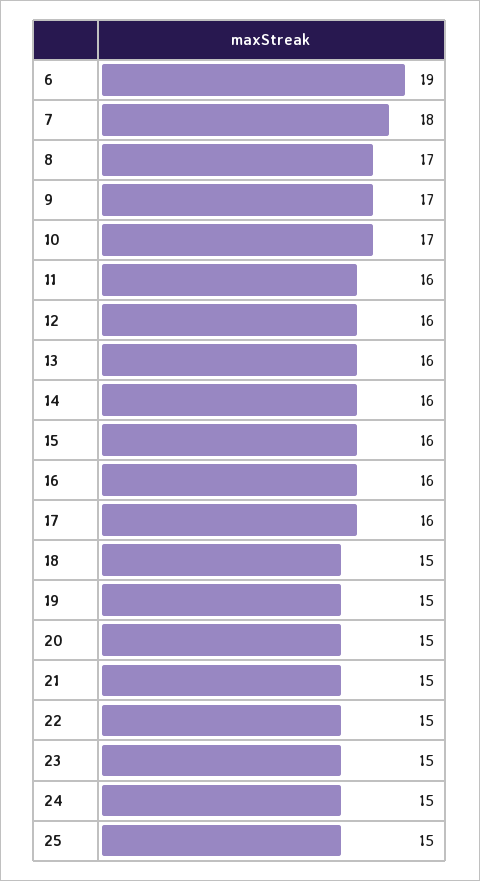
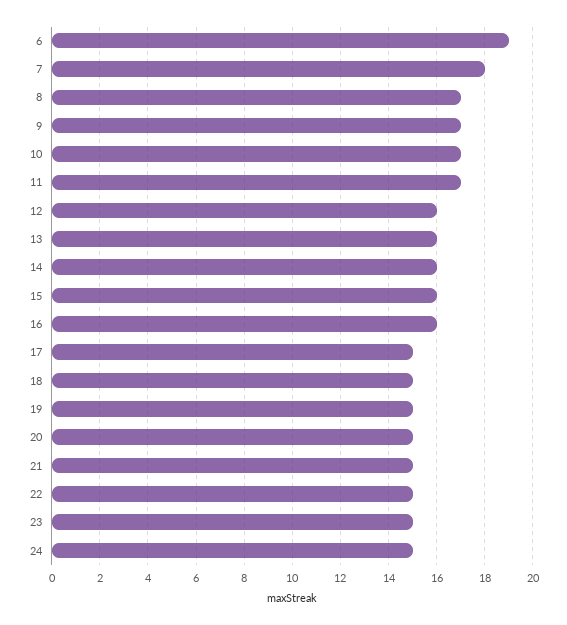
  {
    "6": 19,
    "7": 18,
    "8": 17,
    "9": 17,
    "10": 17,
-   "11": 16,
+   "11": 17,
    "12": 16,
    "13": 16,
    "14": 16,
    "15": 16,
    "16": 16,
-   "17": 16,
+   "17": 15,
    "18": 15,
    "19": 15,
    "20": 15,
    "21": 15,
    "22": 15,
    "23": 15,
-   "24": 15,
+   "24": 15
-   "25": 15
  }

